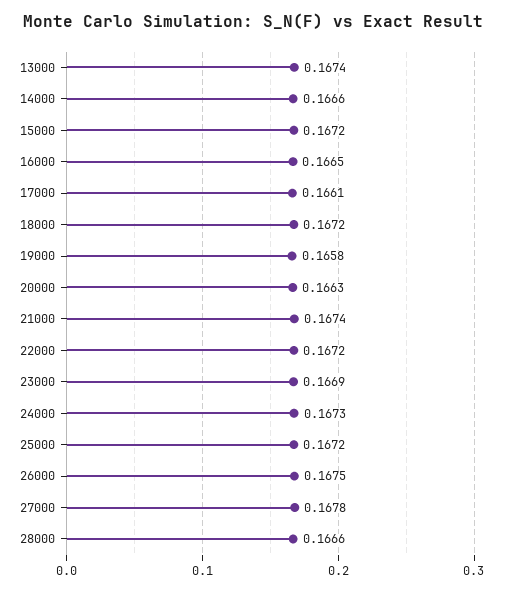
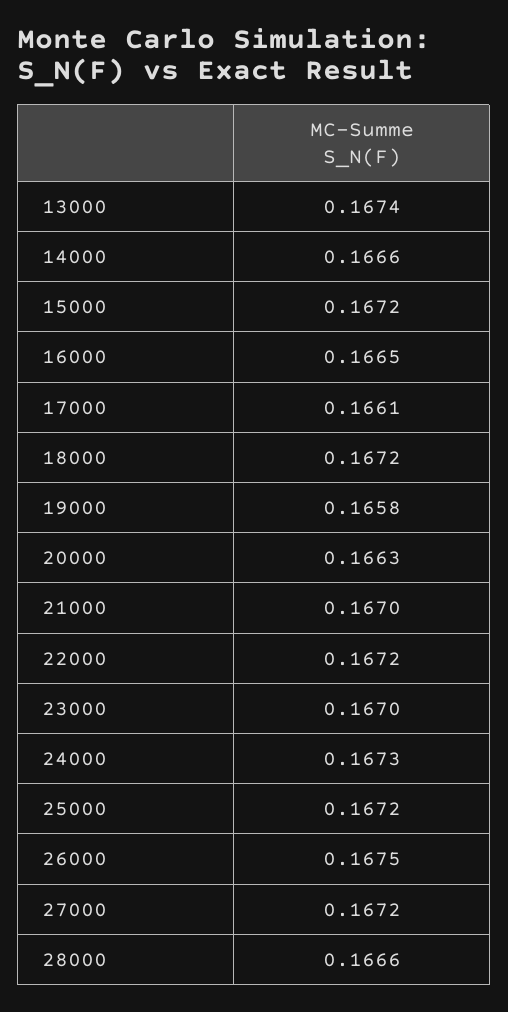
  {
    "13000": 0.1674,
    "14000": 0.1666,
    "15000": 0.1672,
    "16000": 0.1665,
    "17000": 0.1661,
    "18000": 0.1672,
    "19000": 0.1658,
    "20000": 0.1663,
-   "21000": 0.1674,
+   "21000": 0.167,
    "22000": 0.1672,
-   "23000": 0.1669,
+   "23000": 0.167,
    "24000": 0.1673,
    "25000": 0.1672,
    "26000": 0.1675,
-   "27000": 0.1678,
+   "27000": 0.1672,
    "28000": 0.1666
  }

